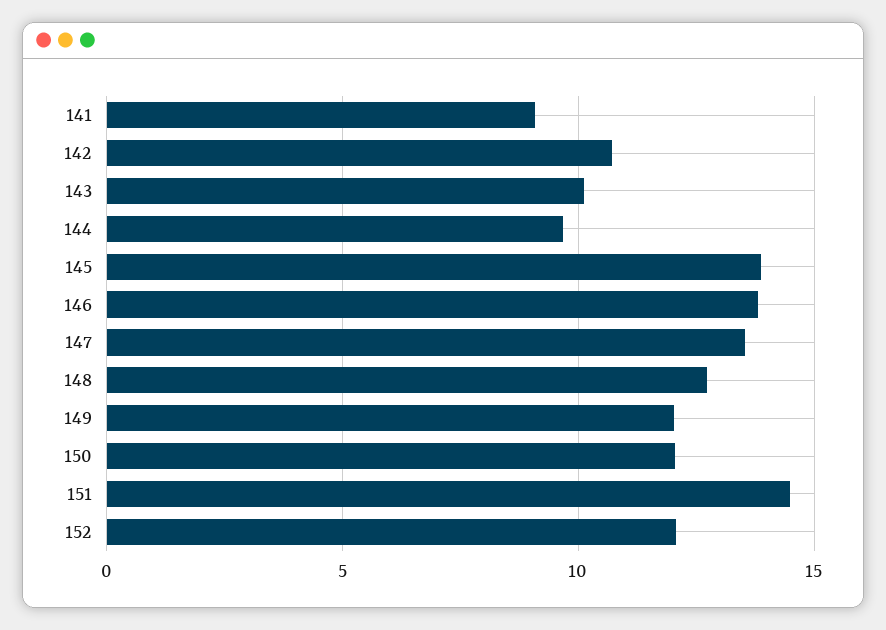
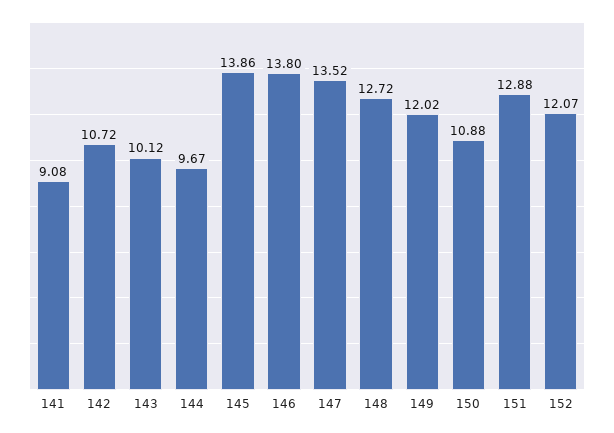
  {
    "141": 9.08,
    "142": 10.72,
    "143": 10.12,
    "144": 9.67,
    "145": 13.86,
    "146": 13.8,
    "147": 13.52,
    "148": 12.72,
    "149": 12.02,
-   "150": 12,
+   "150": 10.88,
-   "151": 14.5,
+   "151": 12.88,
    "152": 12.07
  }

